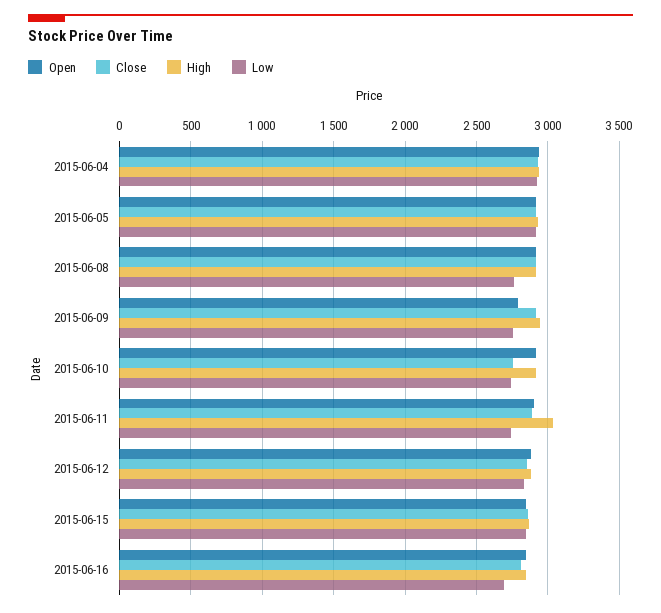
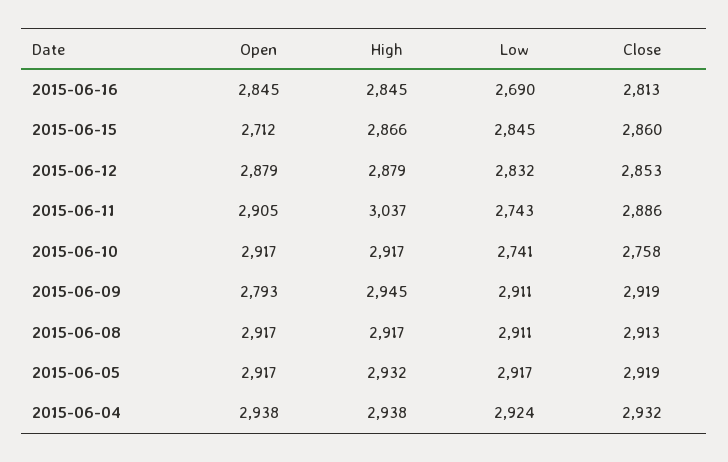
  {
    "Open": {
      "2015-06-04": 2938,
      "2015-06-05": 2917,
      "2015-06-08": 2917,
      "2015-06-09": 2793,
      "2015-06-10": 2917,
      "2015-06-11": 2905,
      "2015-06-12": 2879,
-     "2015-06-15": 2850,
+     "2015-06-15": 2712,
      "2015-06-16": 2845
    },
    "Close": {
      "2015-06-04": 2932,
      "2015-06-05": 2919,
      "2015-06-08": 2913,
      "2015-06-09": 2919,
      "2015-06-10": 2758,
      "2015-06-11": 2886,
      "2015-06-12": 2853,
      "2015-06-15": 2860,
      "2015-06-16": 2813
    },
    "High": {
      "2015-06-04": 2938,
      "2015-06-05": 2932,
      "2015-06-08": 2917,
      "2015-06-09": 2945,
      "2015-06-10": 2917,
      "2015-06-11": 3037,
      "2015-06-12": 2879,
      "2015-06-15": 2866,
      "2015-06-16": 2845
    },
    "Low": {
      "2015-06-04": 2924,
      "2015-06-05": 2917,
-     "2015-06-08": 2750,
+     "2015-06-08": 2911,
-     "2015-06-09": 2750,
+     "2015-06-09": 2911,
      "2015-06-10": 2741,
      "2015-06-11": 2743,
      "2015-06-12": 2832,
      "2015-06-15": 2845,
      "2015-06-16": 2690
    }
  }

